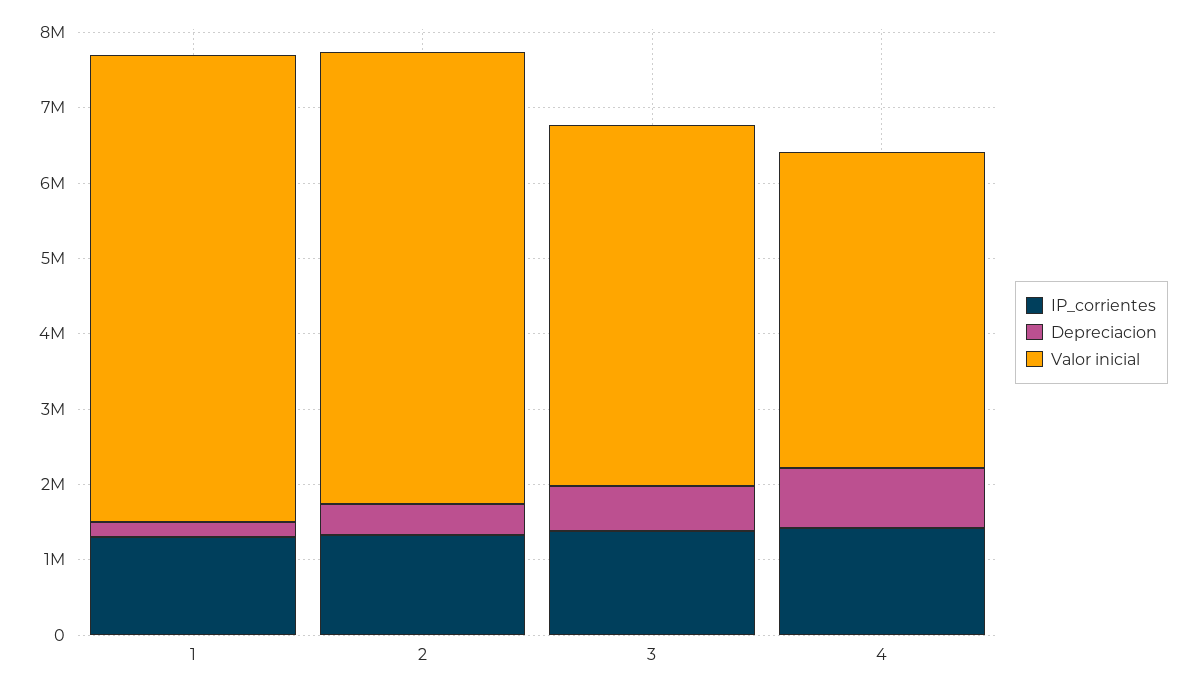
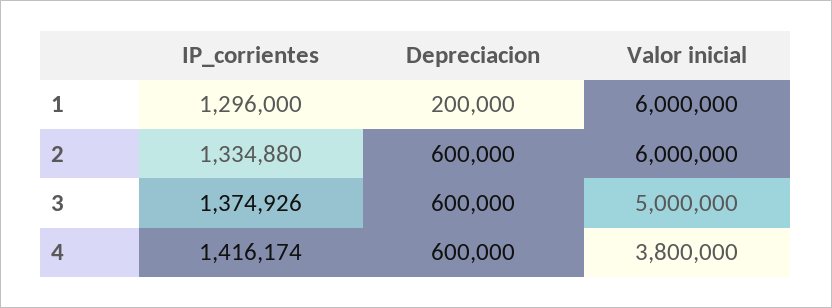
  {
    "IP_corrientes": {
      "1": 1296000,
      "2": 1334880,
      "3": 1374926,
      "4": 1416174
    },
    "Depreciacion": {
      "1": 200000,
-     "2": 400000,
+     "2": 600000,
      "3": 600000,
-     "4": 800000
+     "4": 600000
    },
    "Valor inicial": {
-     "1": 6200000,
+     "1": 6000000,
      "2": 6000000,
-     "3": 4800000,
+     "3": 5000000,
-     "4": 4200000
+     "4": 3800000
    }
  }

